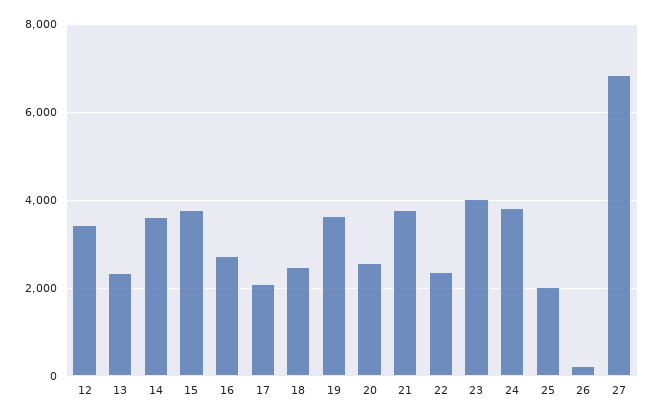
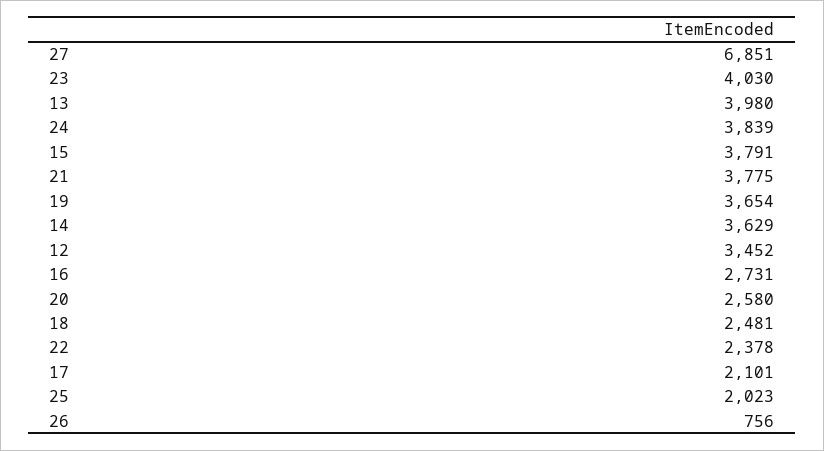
  {
    "12": 3452,
-   "13": 2400,
+   "13": 3980,
    "14": 3629,
    "15": 3791,
    "16": 2731,
    "17": 2101,
    "18": 2481,
    "19": 3654,
    "20": 2580,
    "21": 3775,
    "22": 2378,
    "23": 4030,
    "24": 3839,
    "25": 2023,
-   "26": 200,
+   "26": 756,
    "27": 6851
  }

